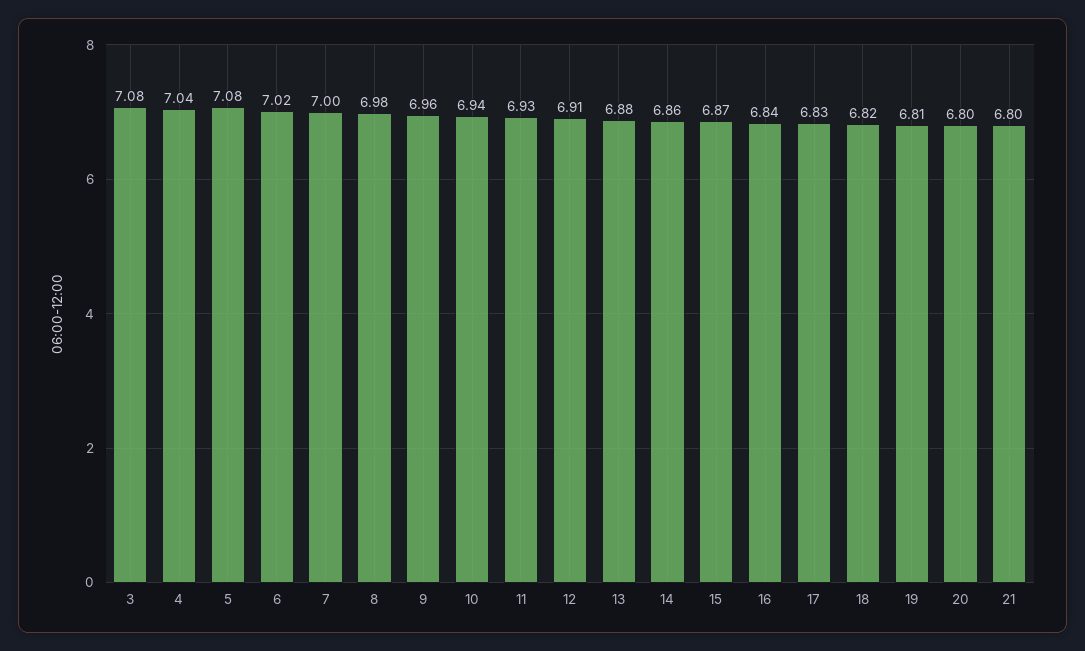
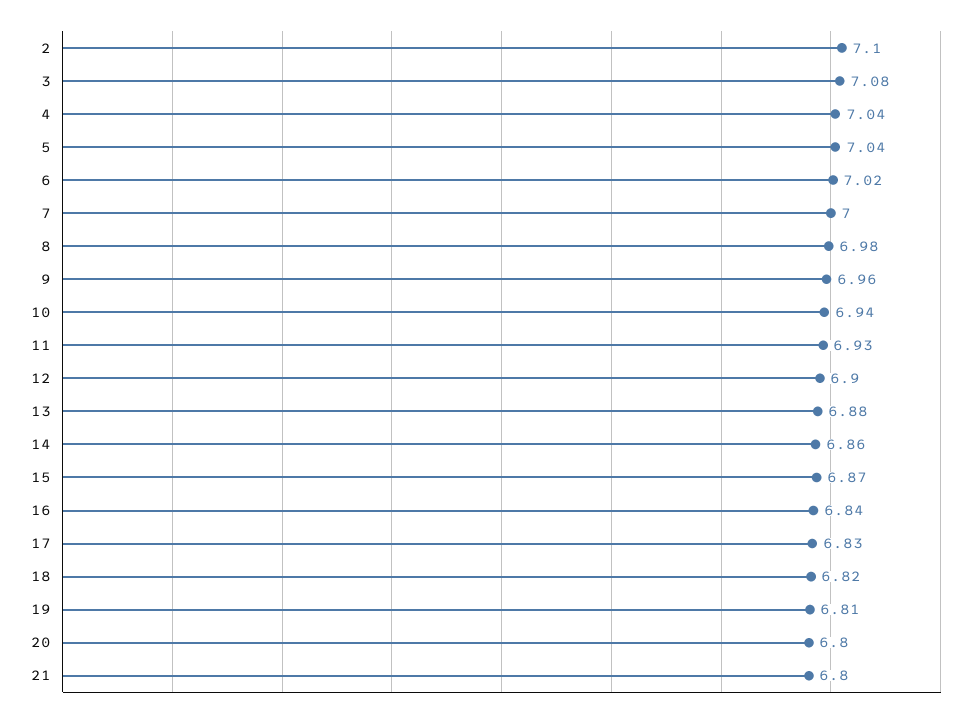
  {
    "3": 7.08,
    "4": 7.04,
-   "5": 7.08,
+   "5": 7.04,
    "6": 7.02,
    "7": 7,
    "8": 6.98,
    "9": 6.96,
    "10": 6.94,
    "11": 6.93,
-   "12": 6.91,
+   "12": 6.9,
    "13": 6.88,
    "14": 6.86,
    "15": 6.87,
    "16": 6.84,
    "17": 6.83,
    "18": 6.82,
    "19": 6.81,
    "20": 6.8,
-   "21": 6.8
+   "21": 6.8,
+   "2": 7.1
  }

